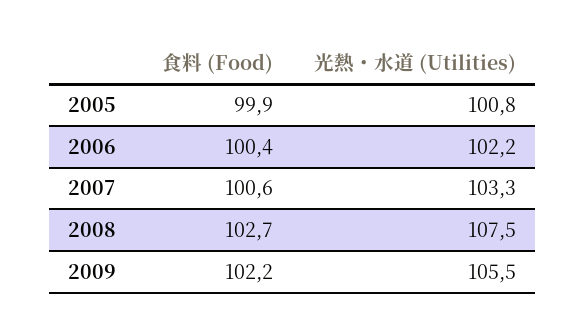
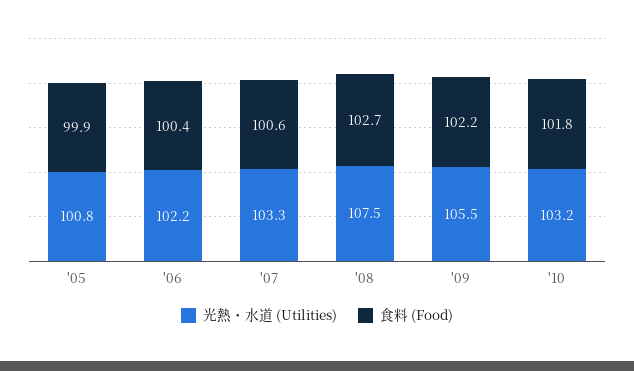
  {
    "食料 (Food)": {
      "2005": 99.9,
      "2006": 100.4,
      "2007": 100.6,
      "2008": 102.7,
-     "2009": 102.2
+     "2009": 102.2,
+     "'10": 101.8
    },
    "光熱・水道 (Utilities)": {
      "2005": 100.8,
      "2006": 102.2,
      "2007": 103.3,
      "2008": 107.5,
-     "2009": 105.5
+     "2009": 105.5,
+     "'10": 103.2
    }
  }

